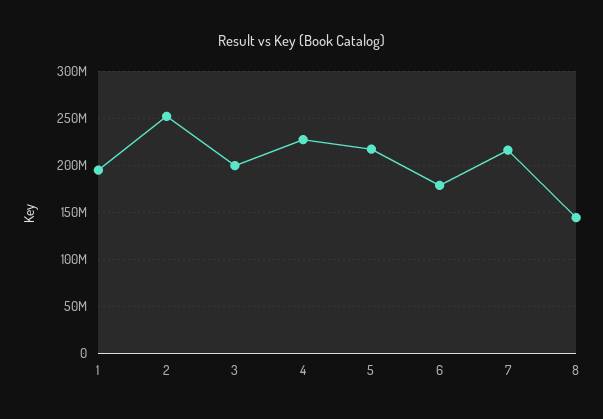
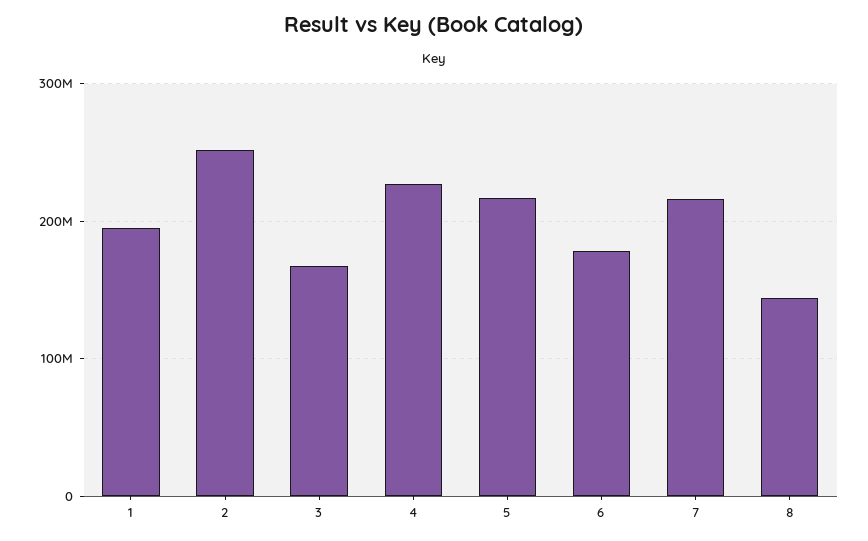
  {
    "1": 190000000,
    "2": 250000000,
-   "3": 200000000,
+   "3": 170000000,
    "4": 230000000,
    "5": 220000000,
    "6": 180000000,
    "7": 220000000,
    "8": 140000000
  }

